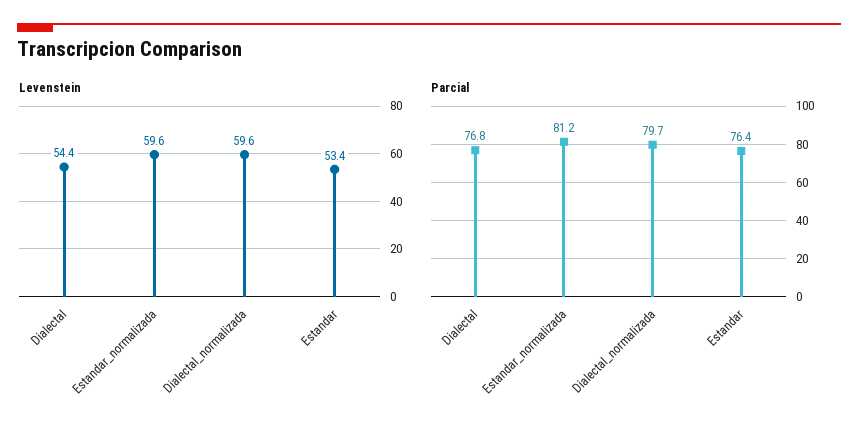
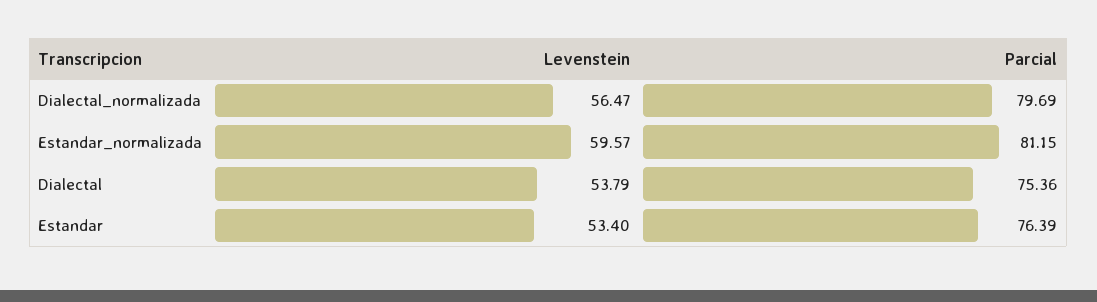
  {
    "Levenstein": {
-     "Dialectal": 54.4,
+     "Dialectal": 53.79,
      "Estandar_normalizada": 59.57,
-     "Dialectal_normalizada": 59.6,
+     "Dialectal_normalizada": 56.47,
      "Estandar": 53.4
    },
    "Parcial": {
-     "Dialectal": 76.8,
+     "Dialectal": 75.36,
      "Estandar_normalizada": 81.15,
      "Dialectal_normalizada": 79.69,
      "Estandar": 76.39
    }
  }

